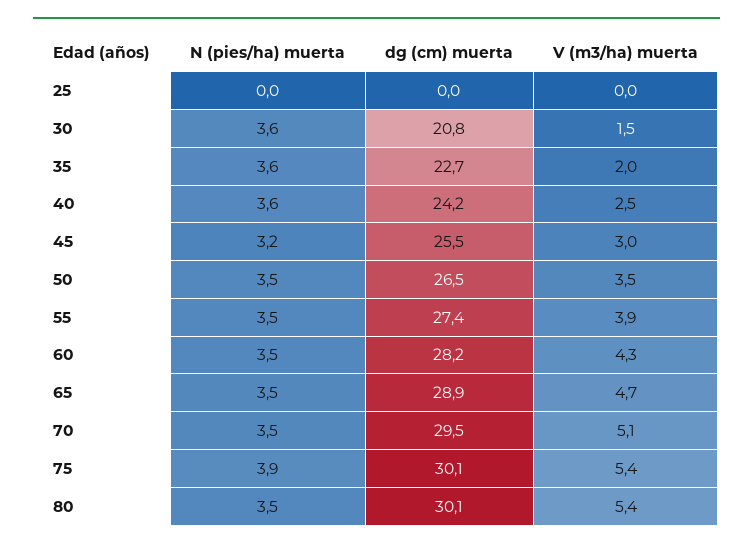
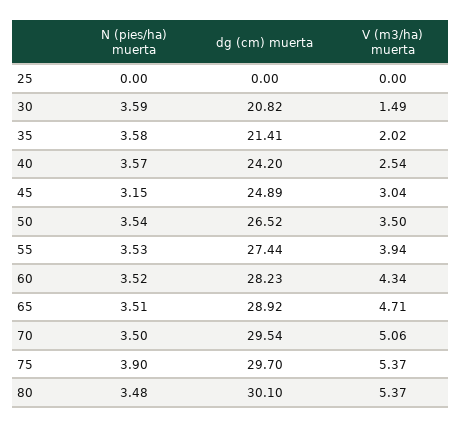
  {
    "N (pies/ha) muerta": {
      "25": 0,
      "30": 3.59,
      "35": 3.58,
      "40": 3.57,
      "45": 3.15,
      "50": 3.54,
      "55": 3.53,
      "60": 3.52,
      "65": 3.51,
      "70": 3.5,
      "75": 3.9,
      "80": 3.48
    },
    "dg (cm) muerta": {
      "25": 0,
      "30": 20.82,
-     "35": 22.7,
+     "35": 21.41,
      "40": 24.2,
-     "45": 25.5,
+     "45": 24.89,
      "50": 26.52,
      "55": 27.44,
      "60": 28.23,
      "65": 28.92,
      "70": 29.54,
-     "75": 30.1,
+     "75": 29.7,
      "80": 30.1
    },
    "V (m3/ha) muerta": {
      "25": 0,
      "30": 1.49,
      "35": 2.02,
      "40": 2.54,
      "45": 3.04,
      "50": 3.5,
      "55": 3.94,
      "60": 4.34,
      "65": 4.71,
      "70": 5.06,
      "75": 5.37,
      "80": 5.37
    }
  }

